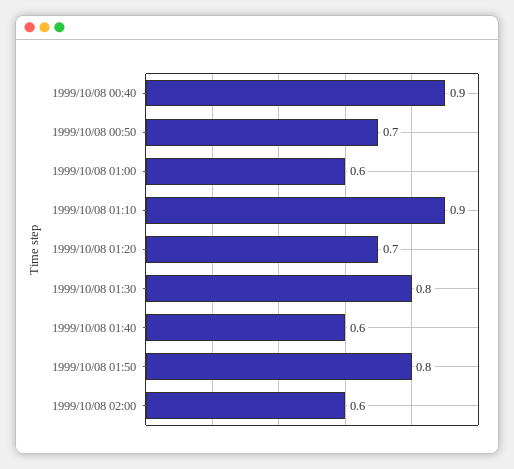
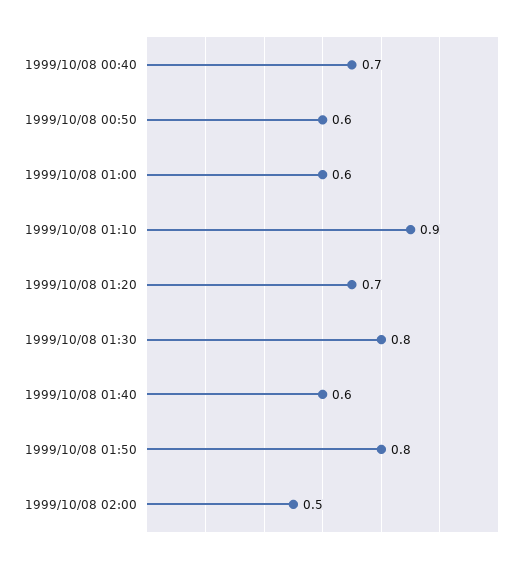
  {
-   "1999/10/08 00:40": 0.9,
+   "1999/10/08 00:40": 0.7,
-   "1999/10/08 00:50": 0.7,
+   "1999/10/08 00:50": 0.6,
    "1999/10/08 01:00": 0.6,
    "1999/10/08 01:10": 0.9,
    "1999/10/08 01:20": 0.7,
    "1999/10/08 01:30": 0.8,
    "1999/10/08 01:40": 0.6,
    "1999/10/08 01:50": 0.8,
-   "1999/10/08 02:00": 0.6
+   "1999/10/08 02:00": 0.5
  }

